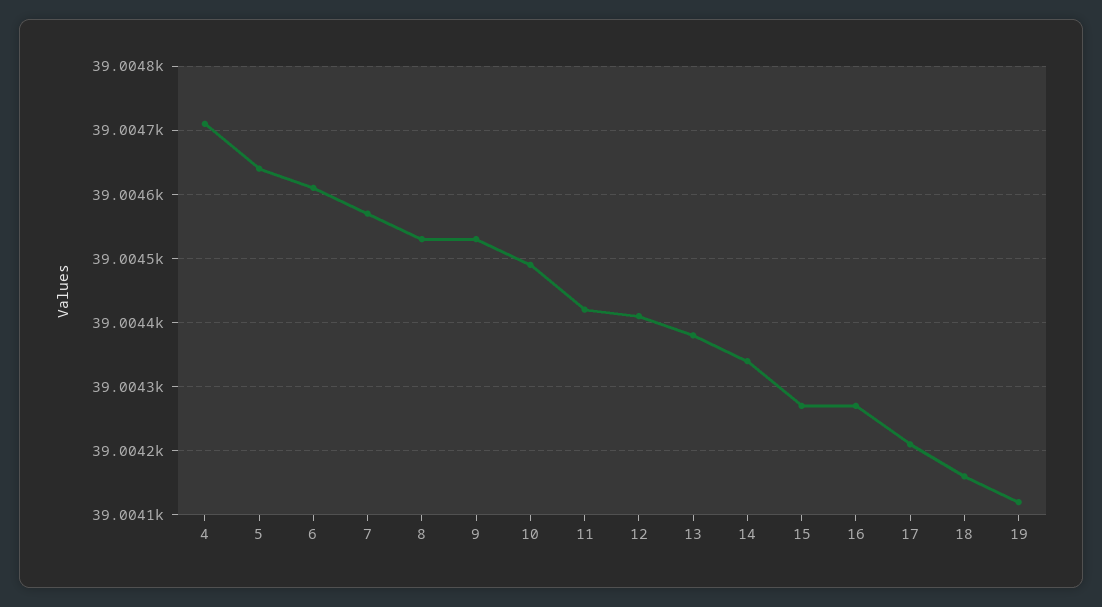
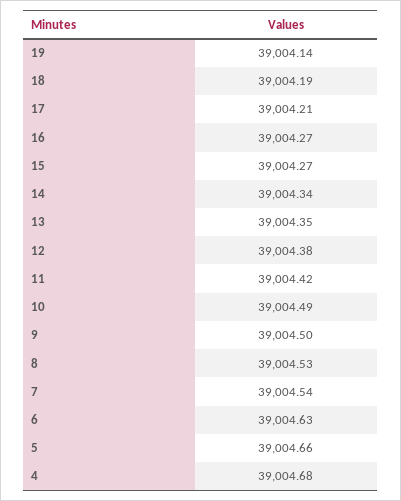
  {
-   "4": 39004.71,
+   "4": 39004.68,
-   "5": 39004.64,
+   "5": 39004.66,
-   "6": 39004.61,
+   "6": 39004.63,
-   "7": 39004.57,
+   "7": 39004.54,
    "8": 39004.53,
-   "9": 39004.53,
+   "9": 39004.5,
    "10": 39004.49,
    "11": 39004.42,
-   "12": 39004.41,
+   "12": 39004.38,
-   "13": 39004.38,
+   "13": 39004.35,
    "14": 39004.34,
    "15": 39004.27,
    "16": 39004.27,
    "17": 39004.21,
-   "18": 39004.16,
+   "18": 39004.19,
-   "19": 39004.12
+   "19": 39004.14
  }

